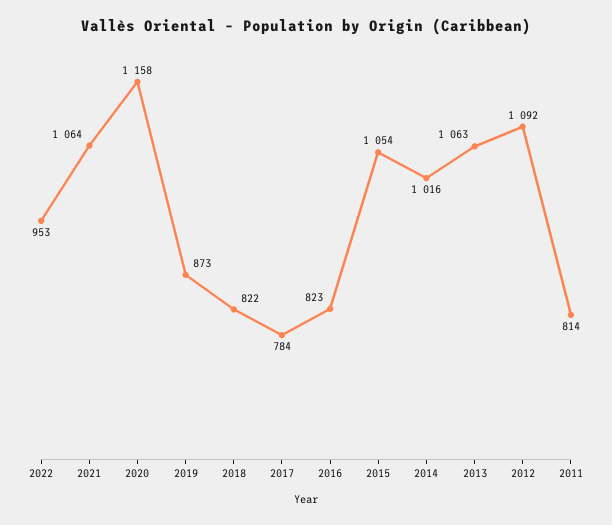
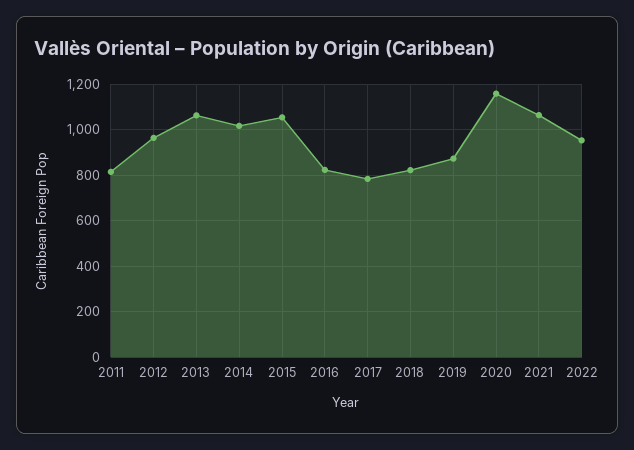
  {
    "2022": 953,
    "2021": 1064,
    "2020": 1158,
    "2019": 873,
    "2018": 822,
    "2017": 784,
    "2016": 823,
    "2015": 1054,
    "2014": 1016,
    "2013": 1063,
-   "2012": 1092,
+   "2012": 950,
    "2011": 814
  }

